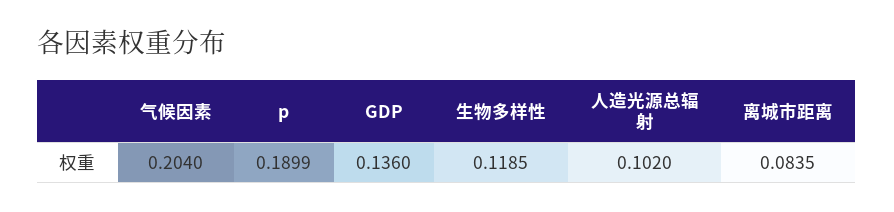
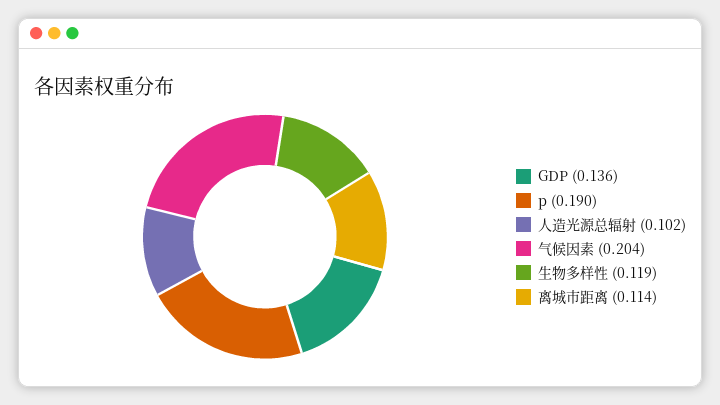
  {
    "气候因素": 0.204,
    "p": 0.1899,
    "GDP": 0.136,
    "生物多样性": 0.1185,
    "人造光源总辐射": 0.102,
-   "离城市距离": 0.0835
+   "离城市距离": 0.114
  }

